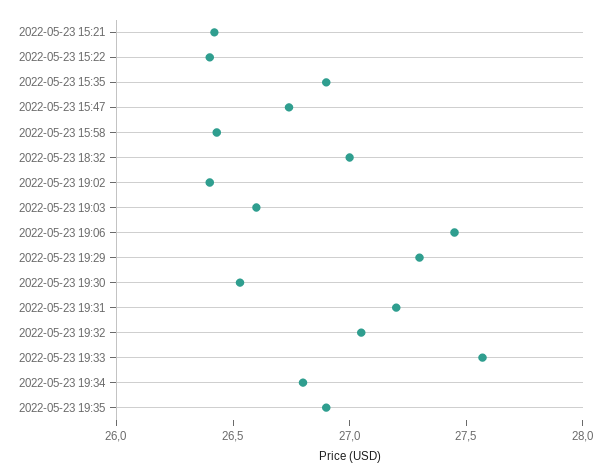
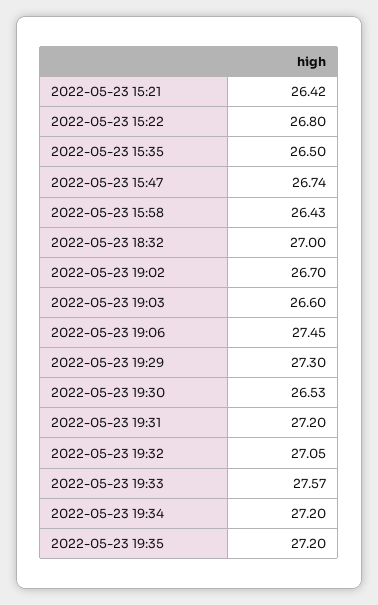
  {
    "2022-05-23 15:21": 26.42,
-   "2022-05-23 15:22": 26.4,
+   "2022-05-23 15:22": 26.8,
-   "2022-05-23 15:35": 26.9,
+   "2022-05-23 15:35": 26.5,
    "2022-05-23 15:47": 26.74,
    "2022-05-23 15:58": 26.43,
    "2022-05-23 18:32": 27,
-   "2022-05-23 19:02": 26.4,
+   "2022-05-23 19:02": 26.7,
    "2022-05-23 19:03": 26.6,
    "2022-05-23 19:06": 27.45,
    "2022-05-23 19:29": 27.3,
    "2022-05-23 19:30": 26.53,
    "2022-05-23 19:31": 27.2,
    "2022-05-23 19:32": 27.05,
    "2022-05-23 19:33": 27.57,
-   "2022-05-23 19:34": 26.8,
+   "2022-05-23 19:34": 27.2,
-   "2022-05-23 19:35": 26.9
+   "2022-05-23 19:35": 27.2
  }

